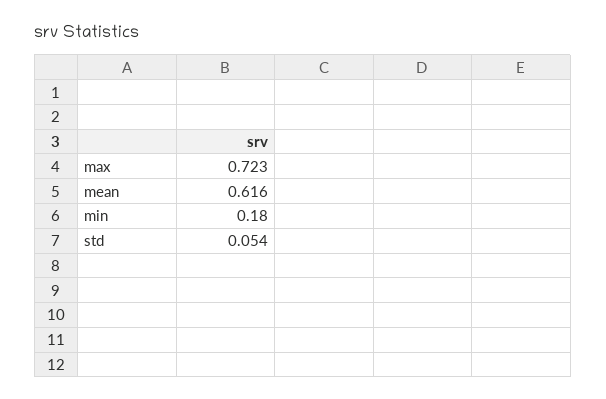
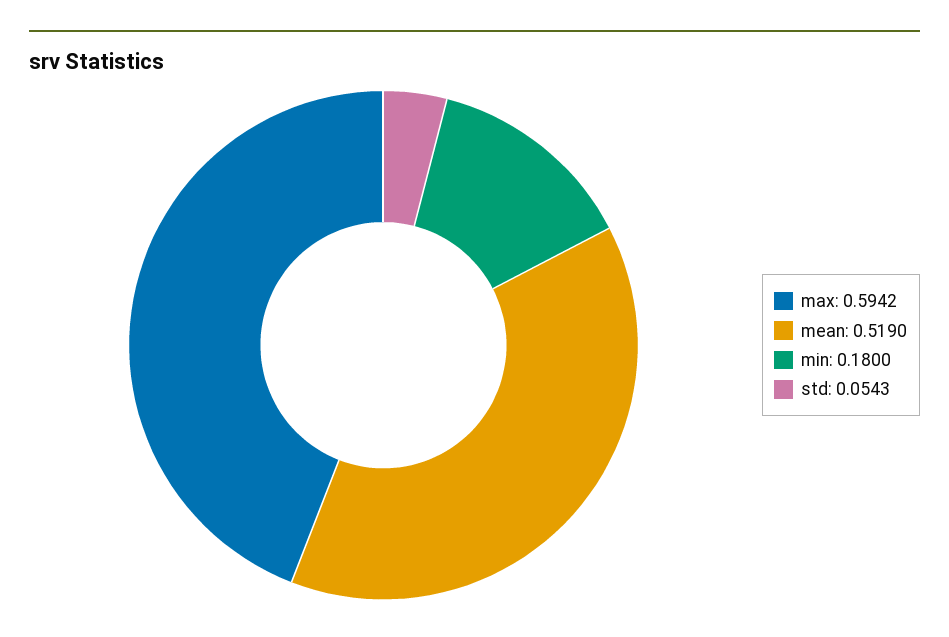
  {
-   "max": 0.723,
+   "max": 0.5942,
-   "mean": 0.616,
+   "mean": 0.519,
    "min": 0.18,
    "std": 0.0543
  }

